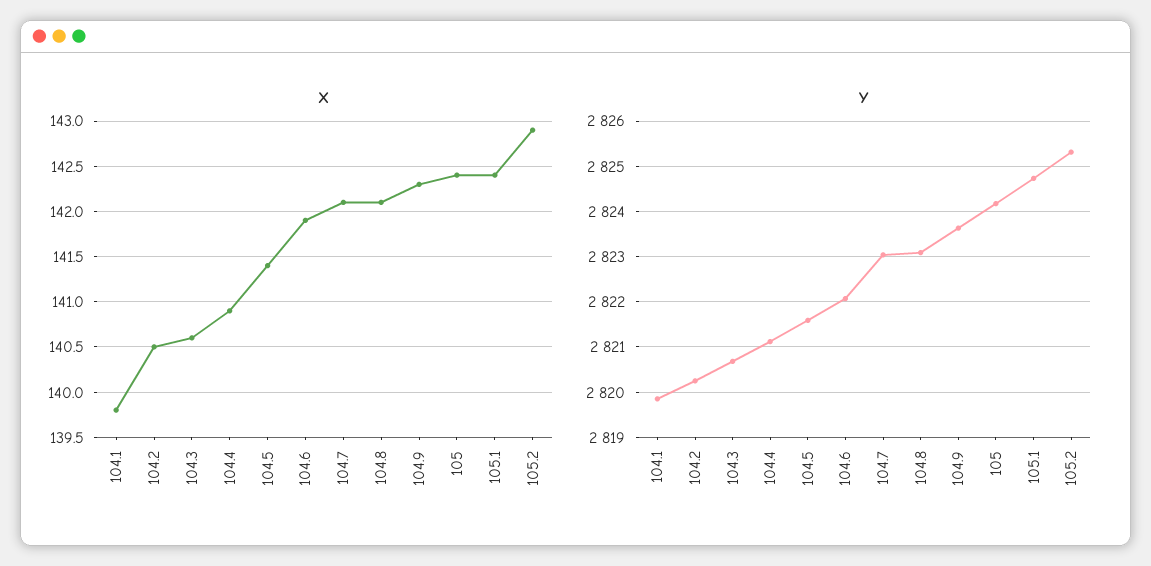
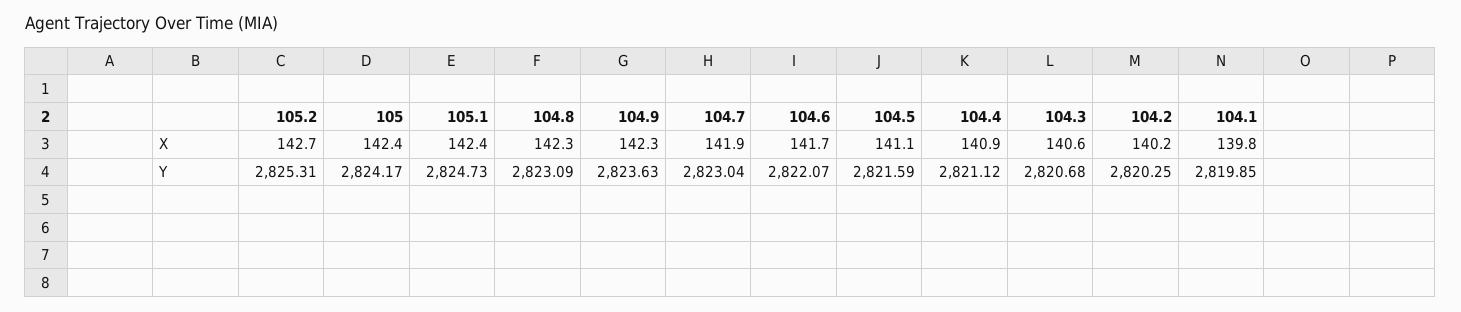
  {
    "X": {
      "104.1": 139.8,
-     "104.2": 140.5,
+     "104.2": 140.2,
      "104.3": 140.6,
      "104.4": 140.9,
-     "104.5": 141.4,
+     "104.5": 141.1,
-     "104.6": 141.9,
+     "104.6": 141.7,
-     "104.7": 142.1,
+     "104.7": 141.9,
-     "104.8": 142.1,
+     "104.8": 142.3,
      "104.9": 142.3,
      "105": 142.4,
      "105.1": 142.4,
-     "105.2": 142.9
+     "105.2": 142.7
    },
    "Y": {
      "104.1": 2819.85,
      "104.2": 2820.25,
      "104.3": 2820.68,
      "104.4": 2821.12,
      "104.5": 2821.59,
      "104.6": 2822.07,
      "104.7": 2823.04,
      "104.8": 2823.09,
      "104.9": 2823.63,
      "105": 2824.17,
      "105.1": 2824.73,
      "105.2": 2825.31
    }
  }

